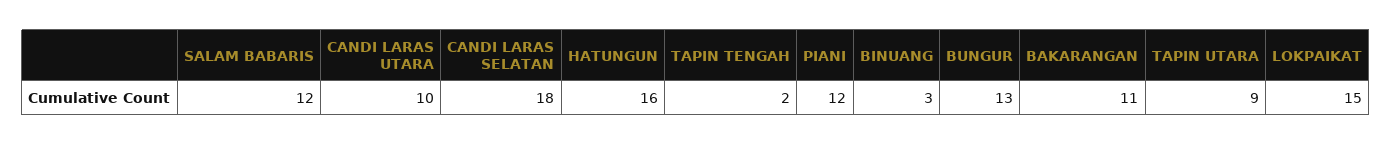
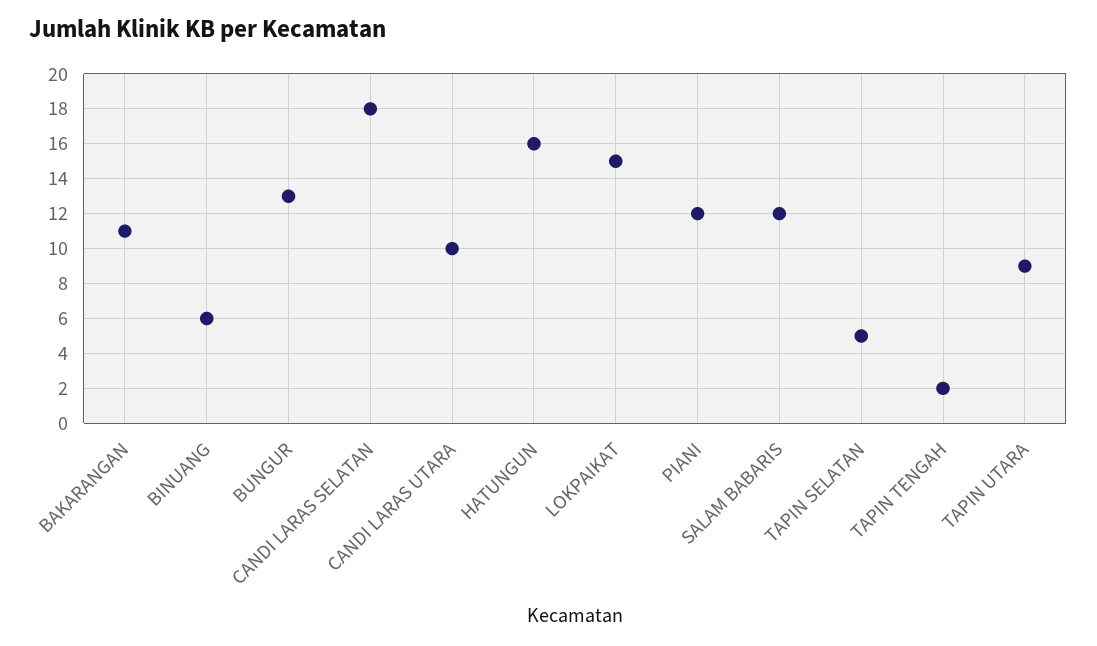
  {
    "SALAM BABARIS": 12,
    "CANDI LARAS UTARA": 10,
    "CANDI LARAS SELATAN": 18,
    "HATUNGUN": 16,
    "TAPIN TENGAH": 2,
    "PIANI": 12,
-   "BINUANG": 3,
+   "BINUANG": 6,
    "BUNGUR": 13,
    "BAKARANGAN": 11,
    "TAPIN UTARA": 9,
-   "LOKPAIKAT": 15
+   "LOKPAIKAT": 15,
+   "TAPIN SELATAN": 5
  }

